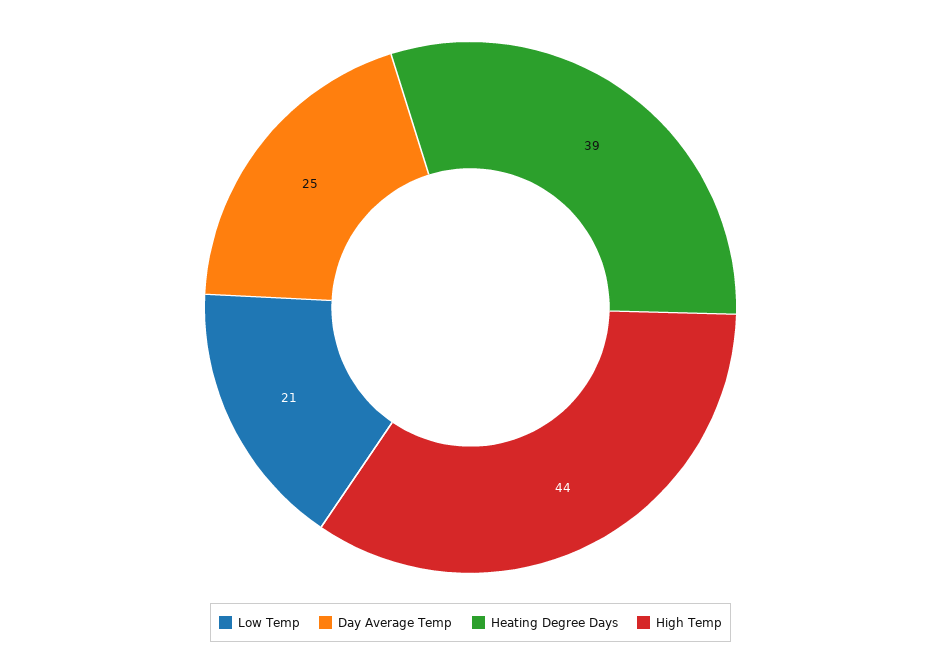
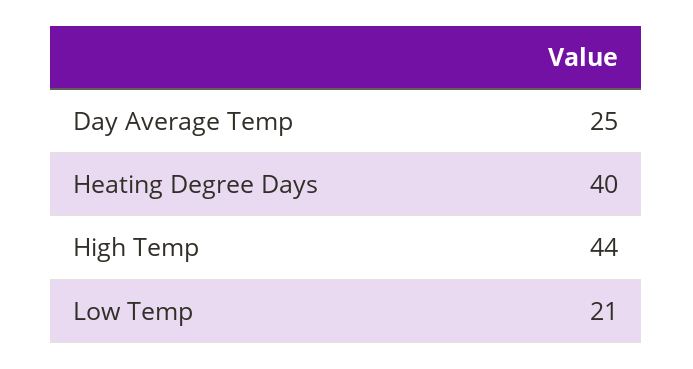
  {
    "Low Temp": 21,
    "Day Average Temp": 25,
-   "Heating Degree Days": 39,
+   "Heating Degree Days": 40,
    "High Temp": 44
  }

